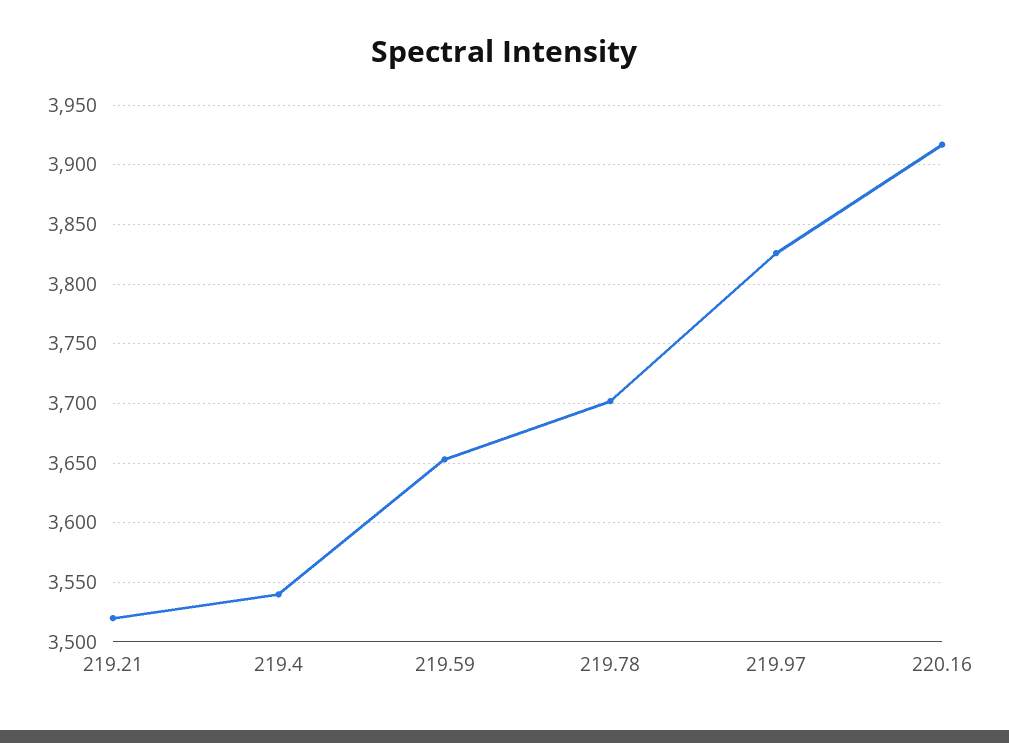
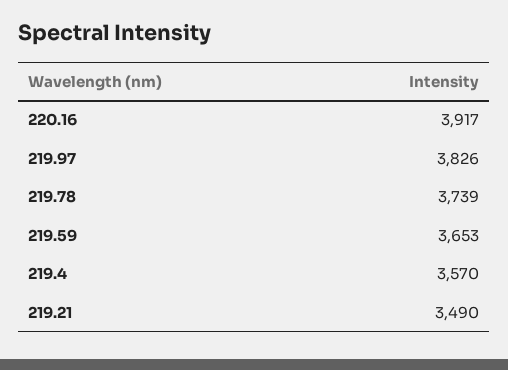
  {
-   "219.21": 3520,
+   "219.21": 3490,
-   "219.4": 3540,
+   "219.4": 3570,
    "219.59": 3653,
-   "219.78": 3700,
+   "219.78": 3739,
    "219.97": 3826,
    "220.16": 3917
  }

